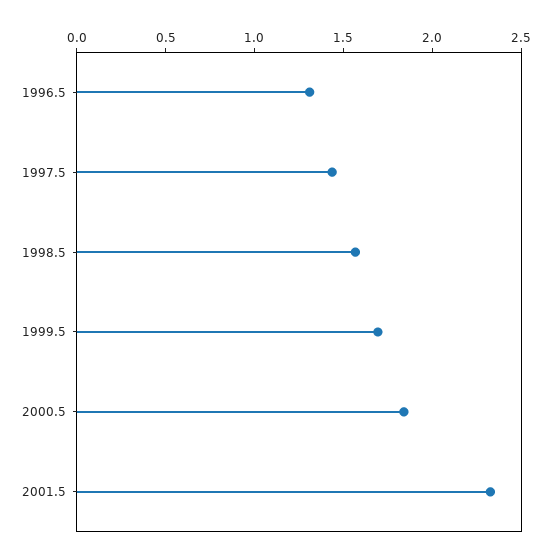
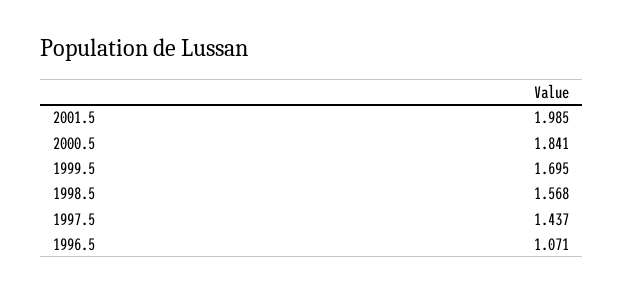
  {
-   "1996.5": 1.3,
+   "1996.5": 1.071,
    "1997.5": 1.437,
    "1998.5": 1.568,
    "1999.5": 1.695,
    "2000.5": 1.841,
-   "2001.5": 2.3
+   "2001.5": 1.985
  }

